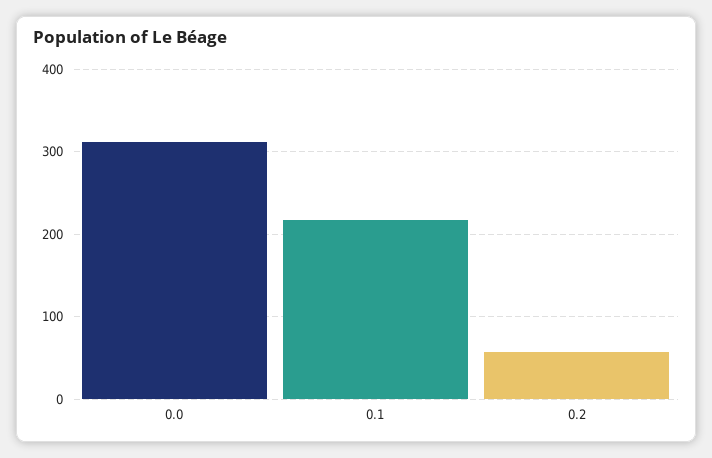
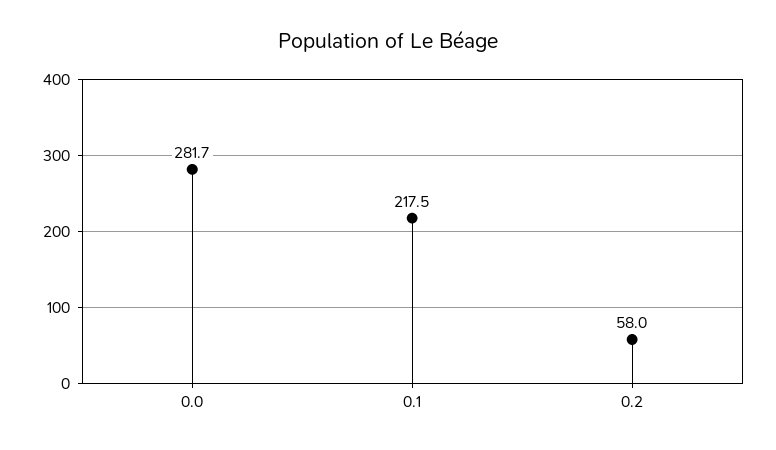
  {
-   "0.0": 310,
+   "0.0": 281.7,
    "0.1": 217.5,
    "0.2": 58
  }

